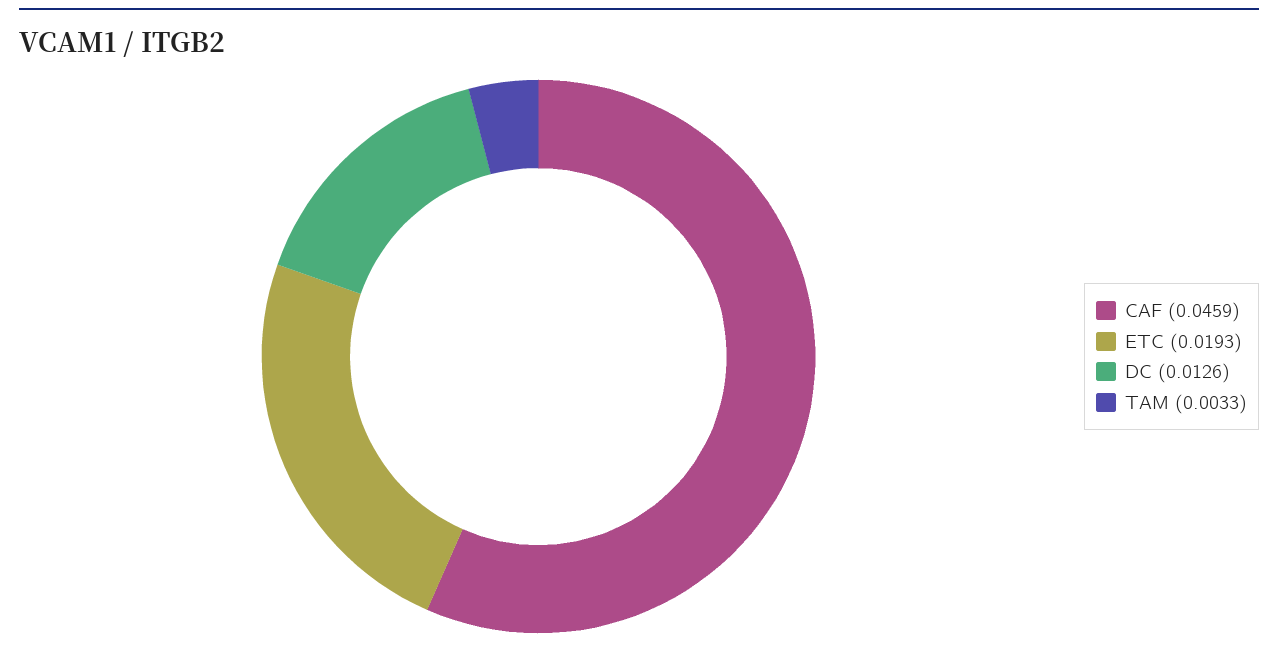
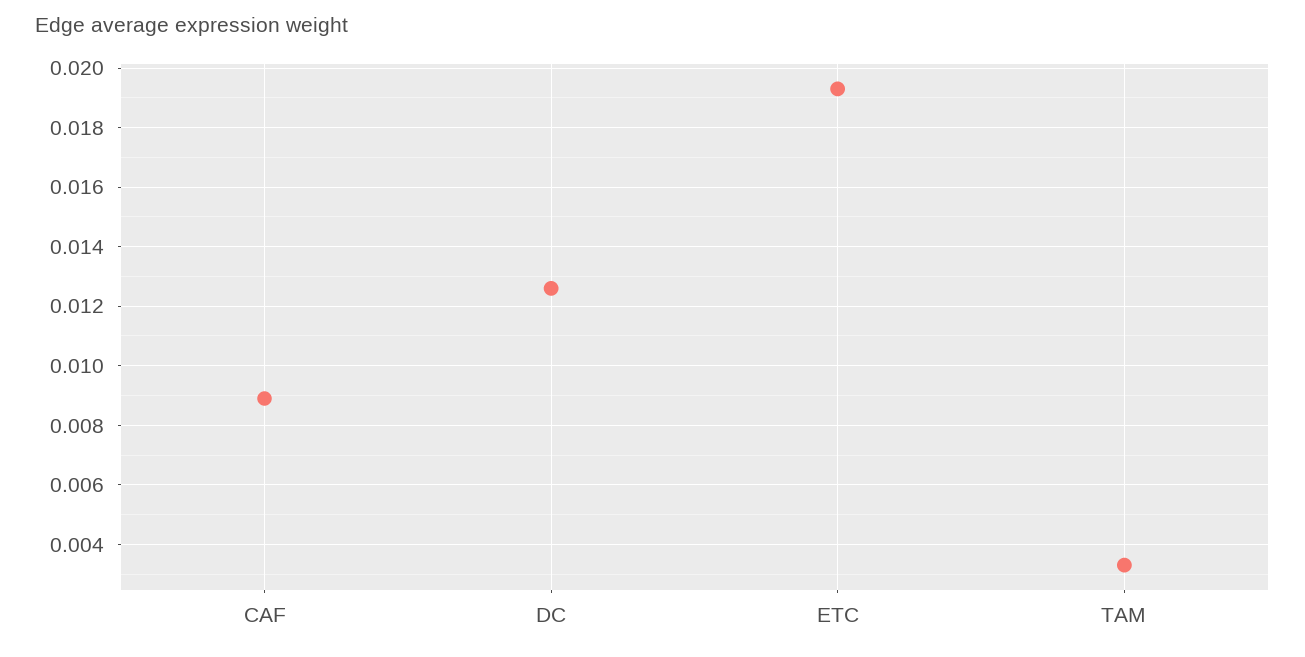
  {
-   "CAF": 0.0459,
+   "CAF": 0.009,
    "ETC": 0.0193,
    "DC": 0.0126,
    "TAM": 0.0033
  }

